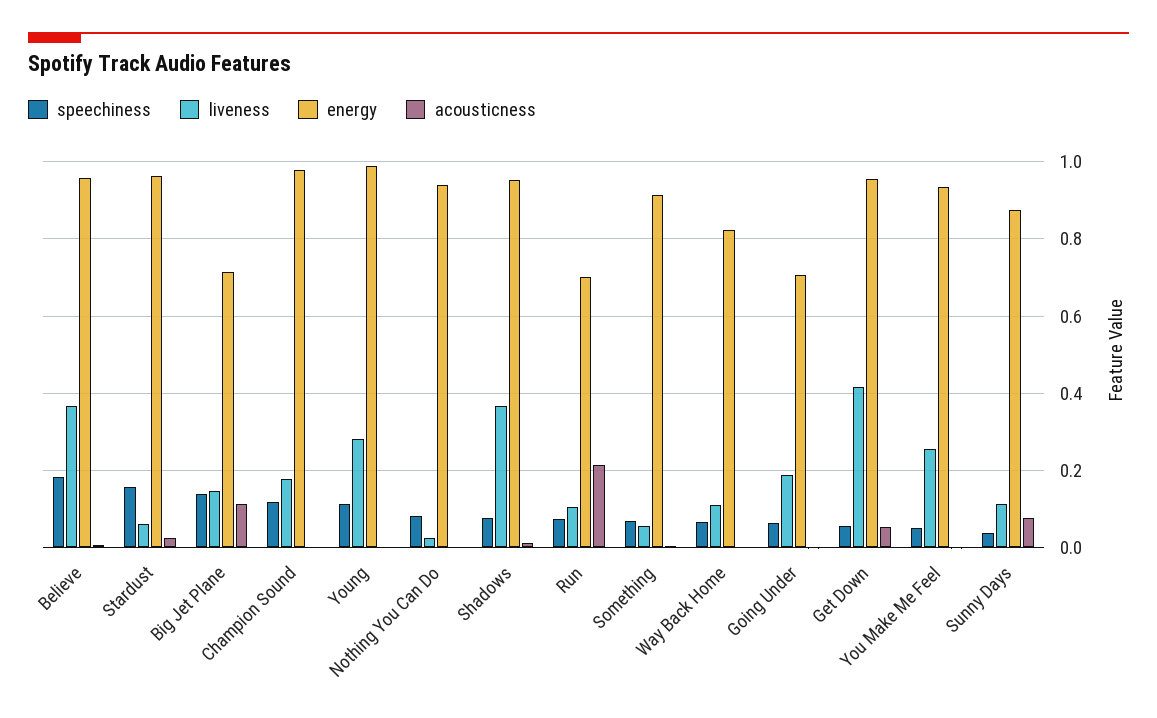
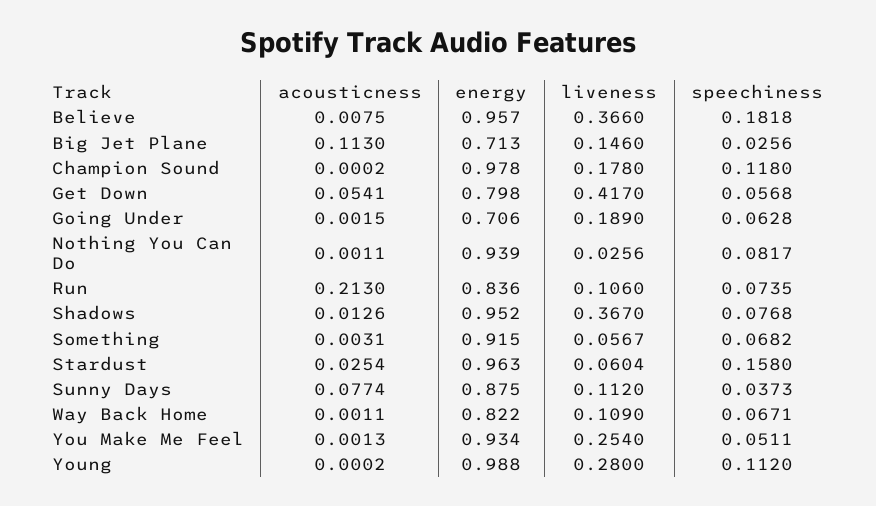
  {
    "speechiness": {
      "Believe": 0.1818,
      "Stardust": 0.158,
-     "Big Jet Plane": 0.14,
+     "Big Jet Plane": 0.0256,
      "Champion Sound": 0.118,
      "Young": 0.112,
      "Nothing You Can Do": 0.0817,
      "Shadows": 0.0768,
      "Run": 0.0735,
      "Something": 0.0682,
      "Way Back Home": 0.0671,
      "Going Under": 0.0628,
      "Get Down": 0.0568,
      "You Make Me Feel": 0.0511,
      "Sunny Days": 0.0373
    },
    "liveness": {
      "Believe": 0.366,
      "Stardust": 0.0604,
      "Big Jet Plane": 0.146,
      "Champion Sound": 0.178,
      "Young": 0.28,
      "Nothing You Can Do": 0.0256,
      "Shadows": 0.367,
      "Run": 0.106,
      "Something": 0.0567,
      "Way Back Home": 0.109,
      "Going Under": 0.189,
      "Get Down": 0.417,
      "You Make Me Feel": 0.254,
      "Sunny Days": 0.112
    },
    "energy": {
      "Believe": 0.957,
      "Stardust": 0.963,
      "Big Jet Plane": 0.713,
      "Champion Sound": 0.978,
      "Young": 0.988,
      "Nothing You Can Do": 0.939,
      "Shadows": 0.952,
-     "Run": 0.7,
+     "Run": 0.836,
      "Something": 0.915,
      "Way Back Home": 0.822,
      "Going Under": 0.706,
-     "Get Down": 0.96,
+     "Get Down": 0.798,
      "You Make Me Feel": 0.934,
      "Sunny Days": 0.875
    },
    "acousticness": {
      "Believe": 0.0075,
      "Stardust": 0.0254,
      "Big Jet Plane": 0.113,
      "Champion Sound": 0.0002,
      "Young": 0.0002,
      "Nothing You Can Do": 0.0011,
      "Shadows": 0.0126,
      "Run": 0.213,
      "Something": 0.0031,
      "Way Back Home": 0.0011,
      "Going Under": 0.0015,
      "Get Down": 0.0541,
      "You Make Me Feel": 0.0013,
      "Sunny Days": 0.0774
    }
  }

